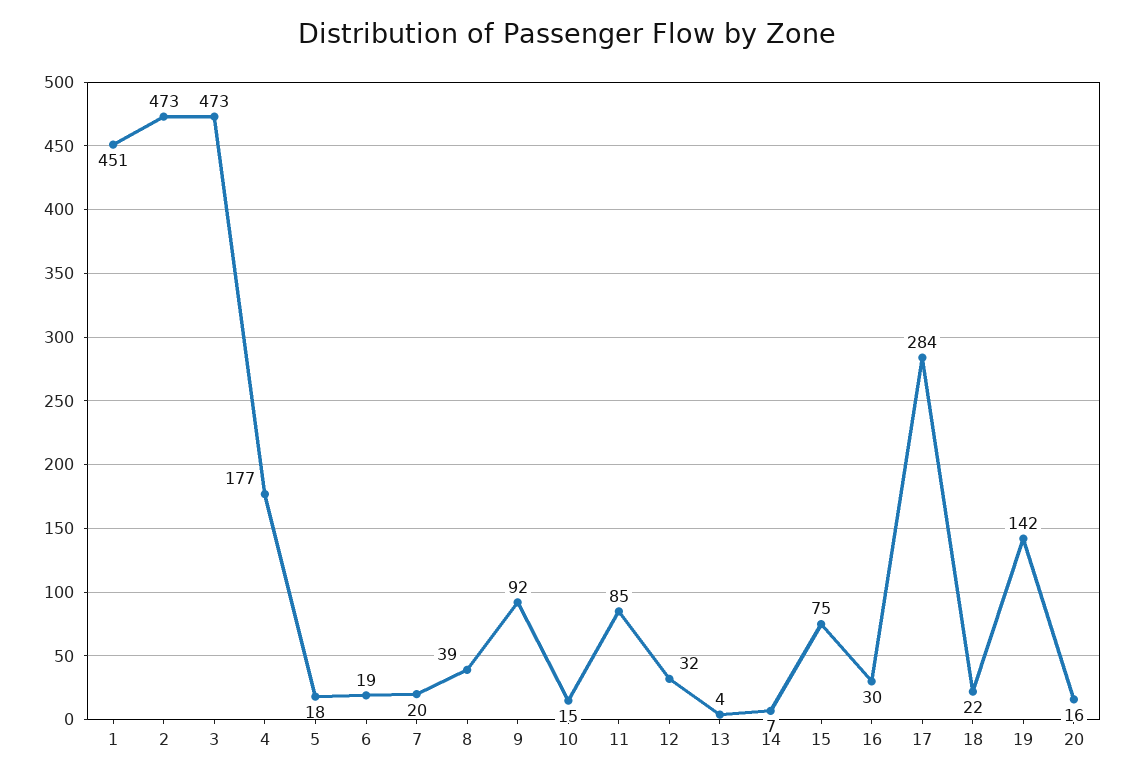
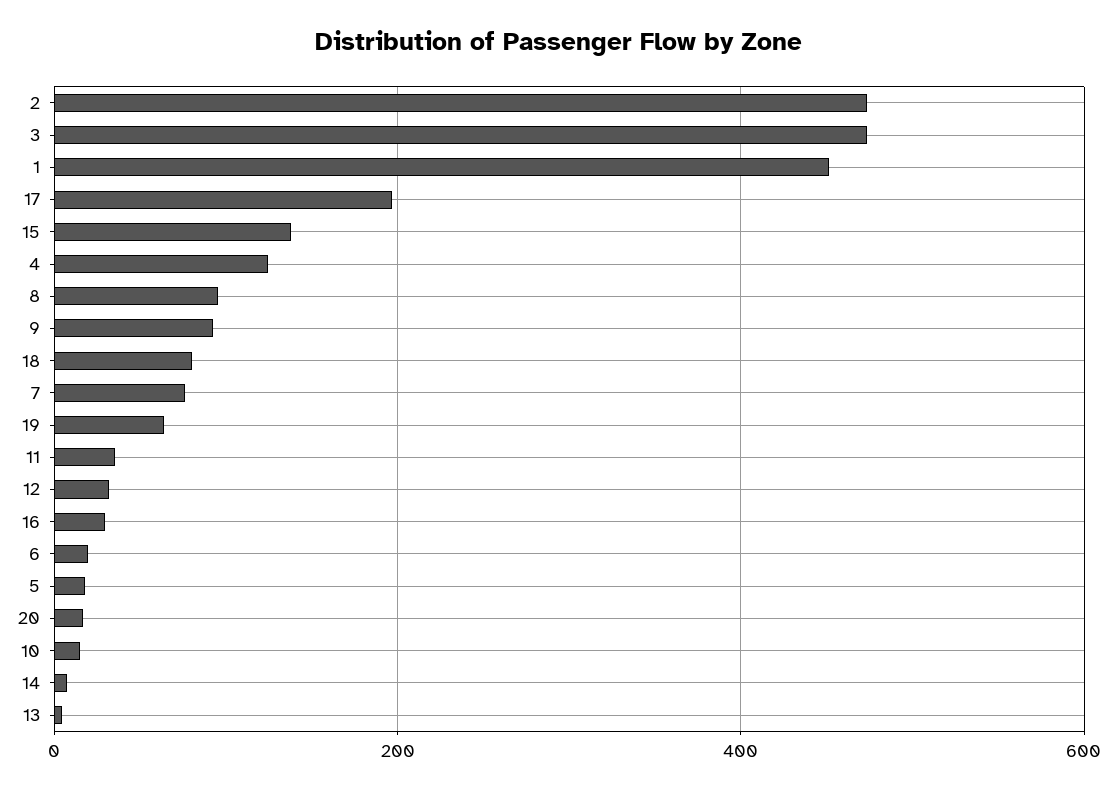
  {
    "1": 451,
    "2": 473,
    "3": 473,
-   "4": 177,
+   "4": 120,
    "5": 18,
    "6": 19,
-   "7": 20,
+   "7": 80,
-   "8": 39,
+   "8": 100,
    "9": 92,
    "10": 15,
-   "11": 85,
+   "11": 40,
    "12": 32,
    "13": 4,
    "14": 7,
-   "15": 75,
+   "15": 140,
    "16": 30,
-   "17": 284,
+   "17": 200,
-   "18": 22,
+   "18": 80,
-   "19": 142,
+   "19": 60,
    "20": 16
  }

